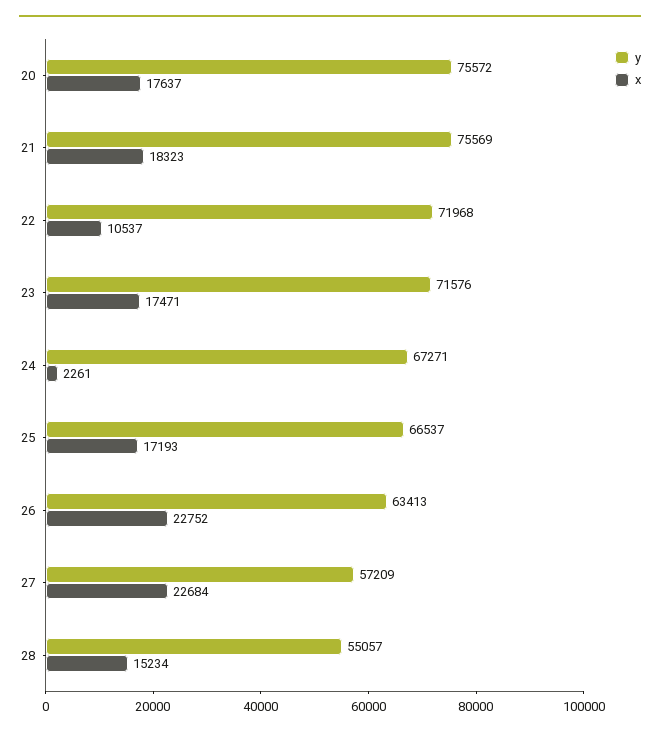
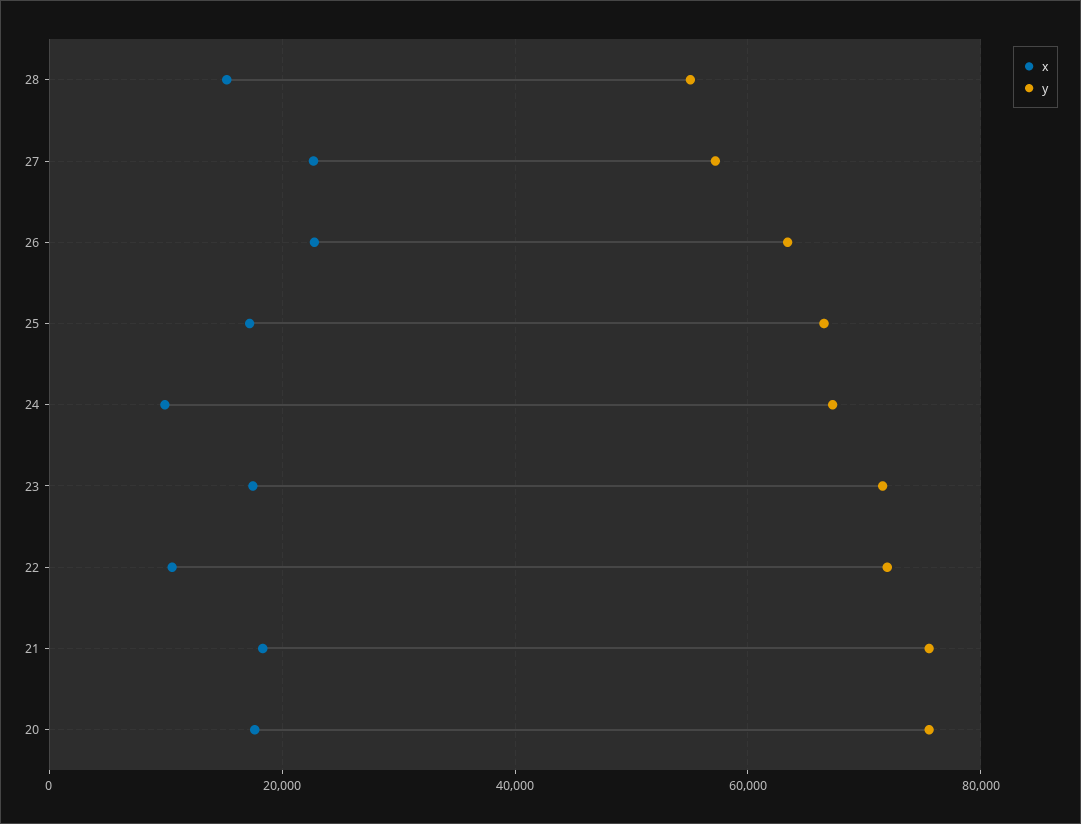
  {
    "y": {
      "20": 75572,
      "21": 75569,
      "22": 71968,
      "23": 71576,
      "24": 67271,
      "25": 66537,
      "26": 63413,
      "27": 57209,
      "28": 55057
    },
    "x": {
      "20": 17637,
      "21": 18323,
      "22": 10537,
      "23": 17471,
-     "24": 2261,
+     "24": 10000,
      "25": 17193,
      "26": 22752,
      "27": 22684,
      "28": 15234
    }
  }

